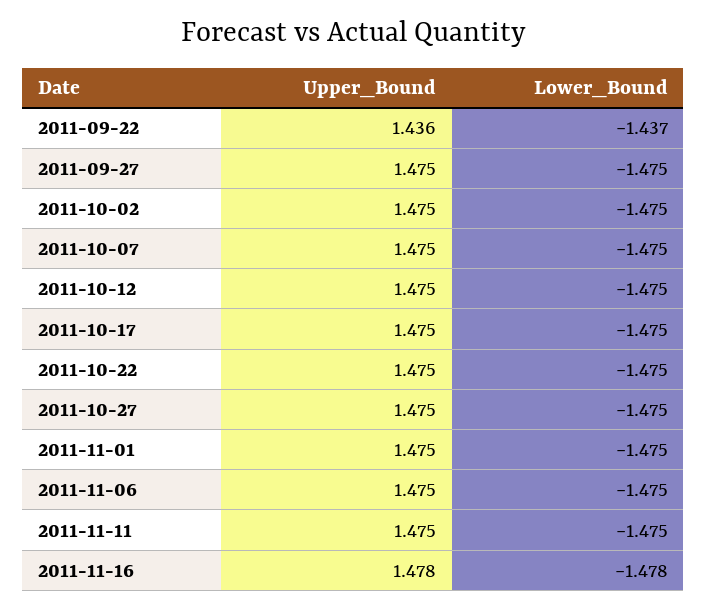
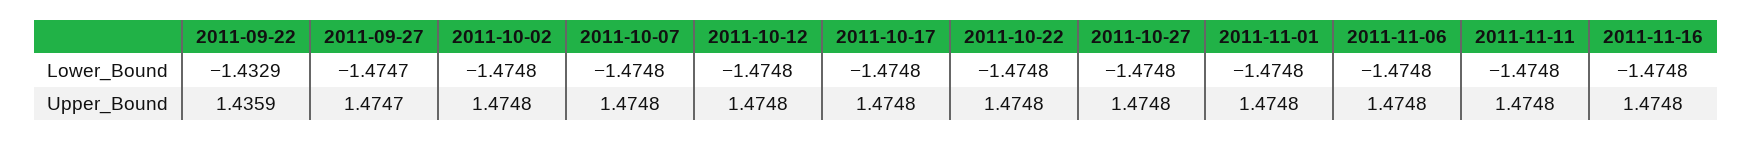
  {
    "Upper_Bound": {
      "2011-09-22": 1.4359,
      "2011-09-27": 1.4747,
      "2011-10-02": 1.4748,
      "2011-10-07": 1.4748,
      "2011-10-12": 1.4748,
      "2011-10-17": 1.4748,
      "2011-10-22": 1.4748,
      "2011-10-27": 1.4748,
      "2011-11-01": 1.4748,
      "2011-11-06": 1.4748,
      "2011-11-11": 1.4748,
-     "2011-11-16": 1.478
+     "2011-11-16": 1.4748
    },
    "Lower_Bound": {
-     "2011-09-22": -1.437,
+     "2011-09-22": -1.4329,
      "2011-09-27": -1.4747,
      "2011-10-02": -1.4748,
      "2011-10-07": -1.4748,
      "2011-10-12": -1.4748,
      "2011-10-17": -1.4748,
      "2011-10-22": -1.4748,
      "2011-10-27": -1.4748,
      "2011-11-01": -1.4748,
      "2011-11-06": -1.4748,
      "2011-11-11": -1.4748,
-     "2011-11-16": -1.478
+     "2011-11-16": -1.4748
    }
  }

